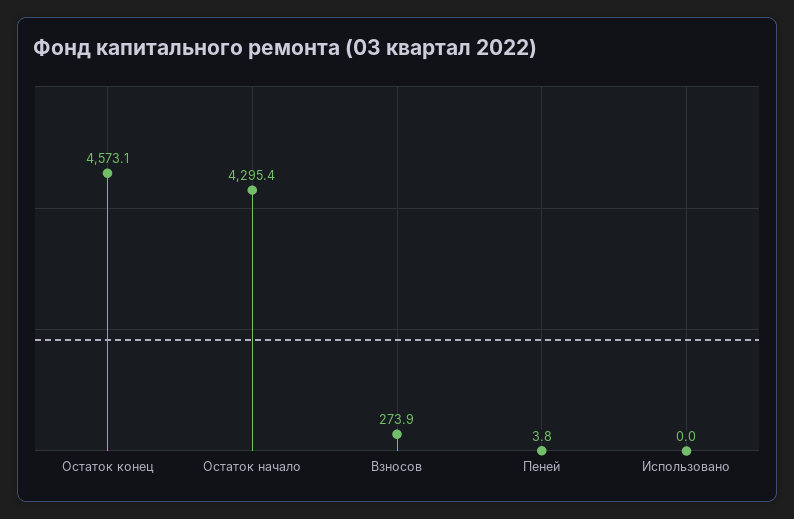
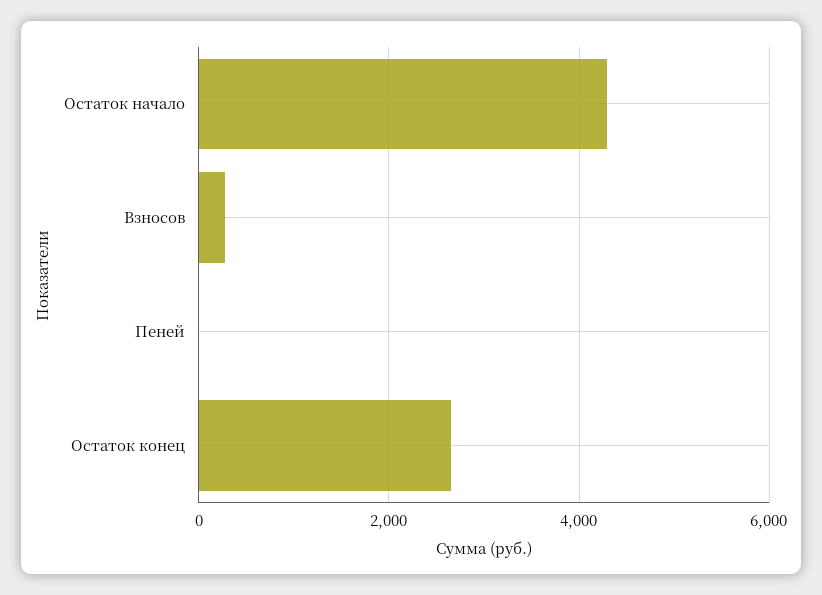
  {
-   "Остаток конец": 4573.1,
+   "Остаток конец": 2600,
    "Остаток начало": 4295.4,
    "Взносов": 273.9,
-   "Пеней": 3.8,
+   "Пеней": 3.8
-   "Использовано": 0
  }

